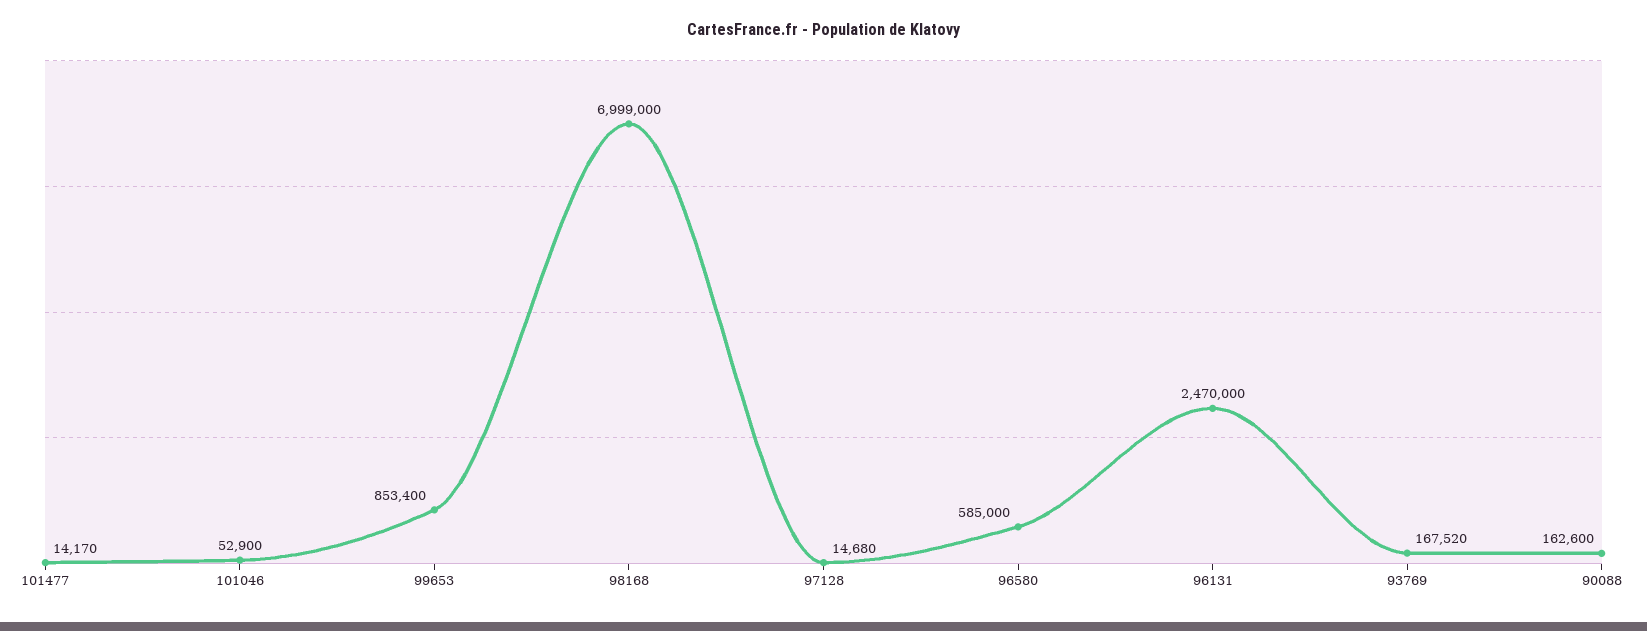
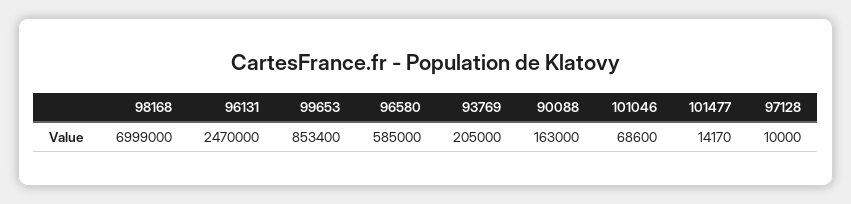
  {
    "101477": 14170,
-   "101046": 52900,
+   "101046": 68600,
    "99653": 853400,
    "98168": 6999000,
-   "97128": 14680,
+   "97128": 10000,
    "96580": 585000,
    "96131": 2470000,
-   "93769": 167520,
+   "93769": 205000,
-   "90088": 162600
+   "90088": 163000
  }

